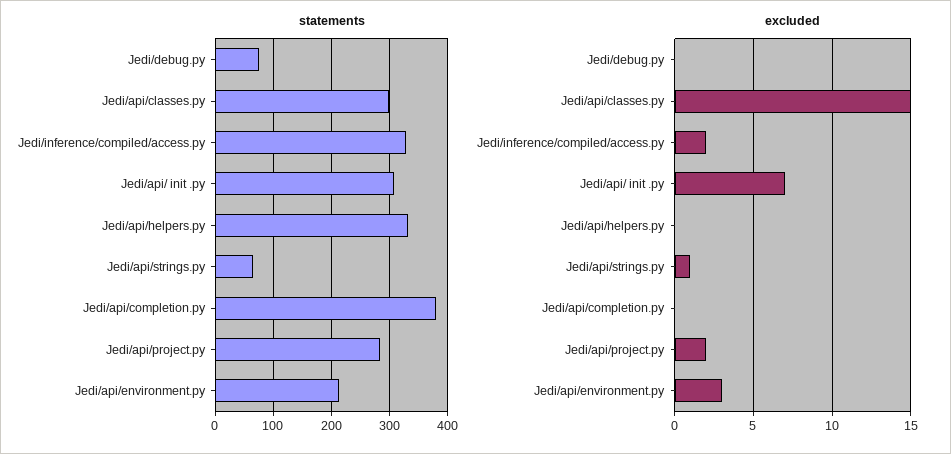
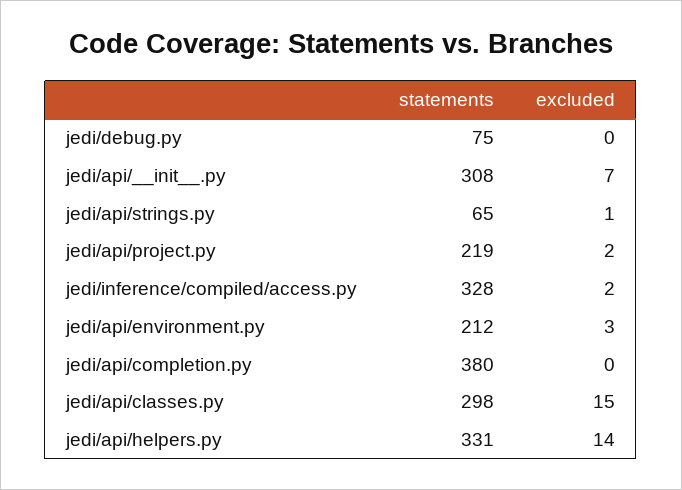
  {
    "statements": {
      "Jedi/debug.py": 75,
      "Jedi/api/classes.py": 298,
      "Jedi/inference/compiled/access.py": 328,
      "Jedi/api/  init  .py": 308,
      "Jedi/api/helpers.py": 331,
      "Jedi/api/strings.py": 65,
      "Jedi/api/completion.py": 380,
-     "Jedi/api/project.py": 280,
+     "Jedi/api/project.py": 219,
      "Jedi/api/environment.py": 212
    },
    "excluded": {
      "Jedi/debug.py": 0,
      "Jedi/api/classes.py": 15,
      "Jedi/inference/compiled/access.py": 2,
      "Jedi/api/  init  .py": 7,
-     "Jedi/api/helpers.py": 0,
+     "Jedi/api/helpers.py": 14,
      "Jedi/api/strings.py": 1,
      "Jedi/api/completion.py": 0,
      "Jedi/api/project.py": 2,
      "Jedi/api/environment.py": 3
    }
  }

